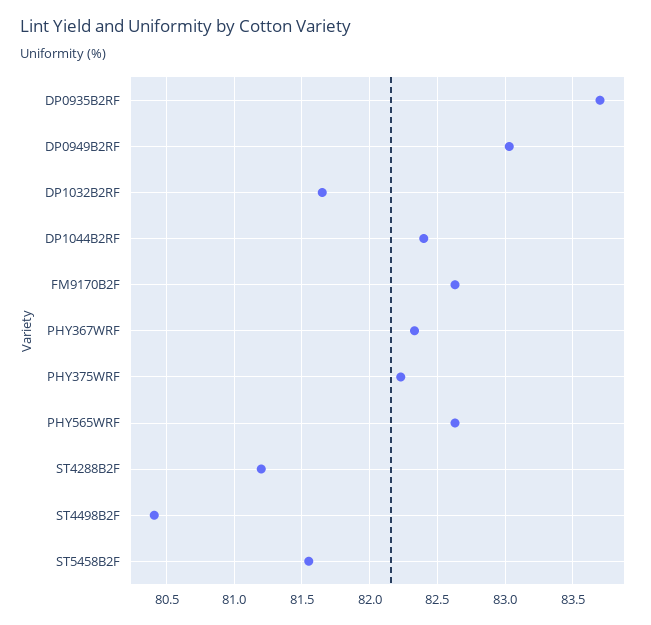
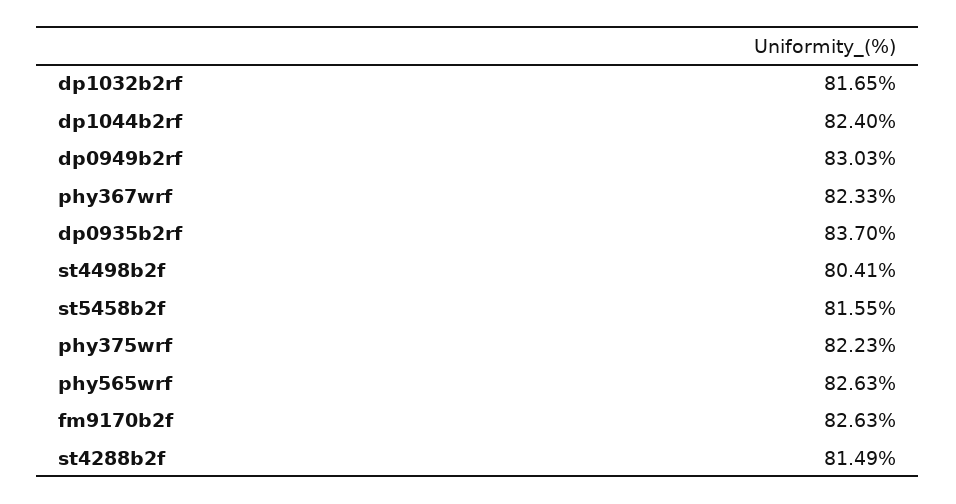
  {
    "DP0935B2RF": 83.7,
    "DP0949B2RF": 83.03,
    "DP1032B2RF": 81.65,
    "DP1044B2RF": 82.4,
    "FM9170B2F": 82.63,
    "PHY367WRF": 82.33,
    "PHY375WRF": 82.23,
    "PHY565WRF": 82.63,
-   "ST4288B2F": 81.2,
+   "ST4288B2F": 81.49,
    "ST4498B2F": 80.41,
    "ST5458B2F": 81.55
  }

